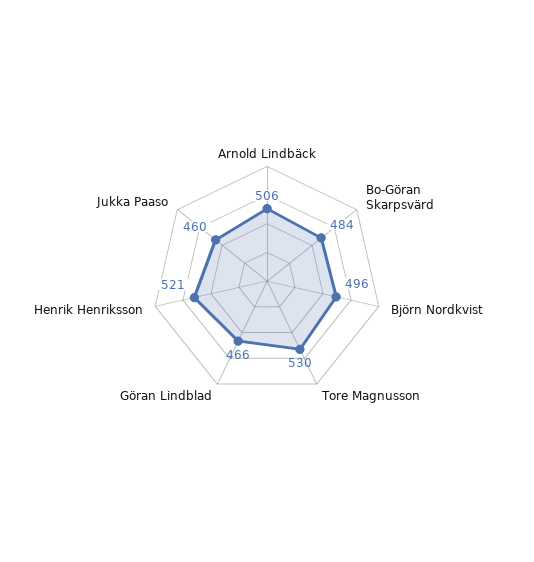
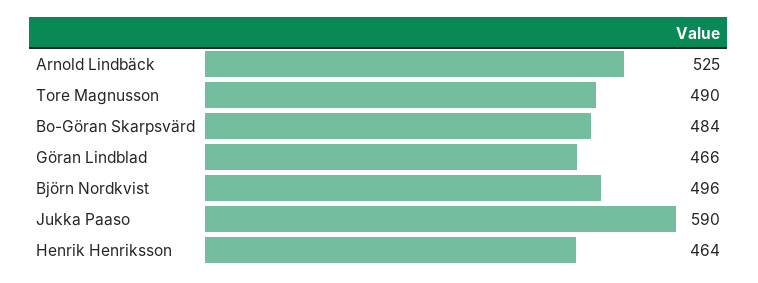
  {
-   "Arnold Lindbäck": 506,
+   "Arnold Lindbäck": 525,
    "Bo-Göran Skarpsvärd": 484,
    "Björn Nordkvist": 496,
-   "Tore Magnusson": 530,
+   "Tore Magnusson": 490,
    "Göran Lindblad": 466,
-   "Henrik Henriksson": 521,
+   "Henrik Henriksson": 464,
-   "Jukka Paaso": 460
+   "Jukka Paaso": 590
  }

